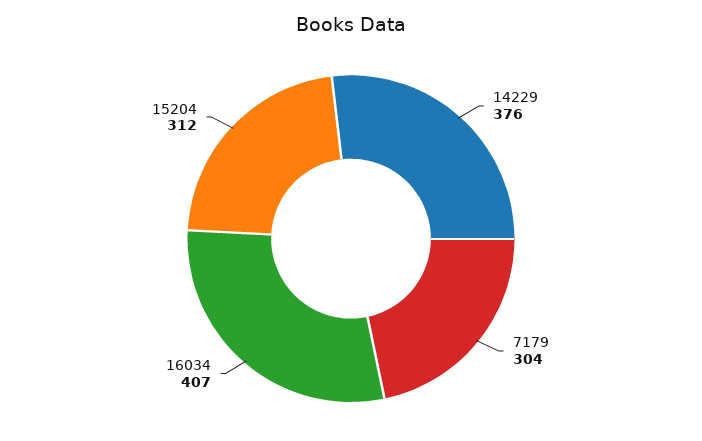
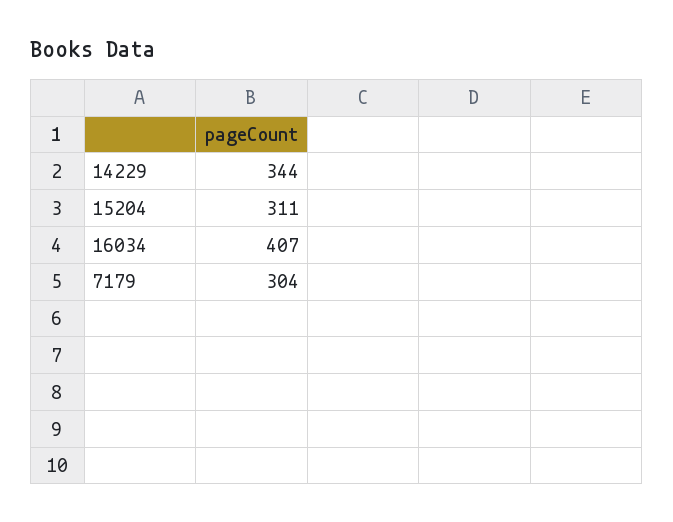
  {
-   "14229": 376,
+   "14229": 344,
    "7179": 304,
    "16034": 407,
-   "15204": 312
+   "15204": 311
  }

